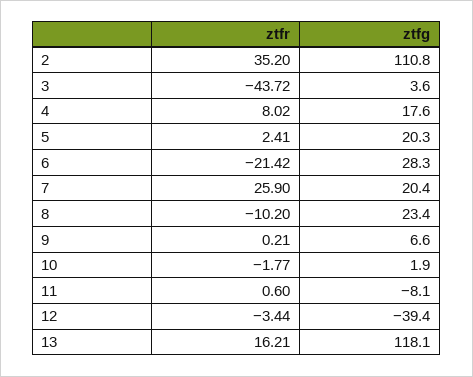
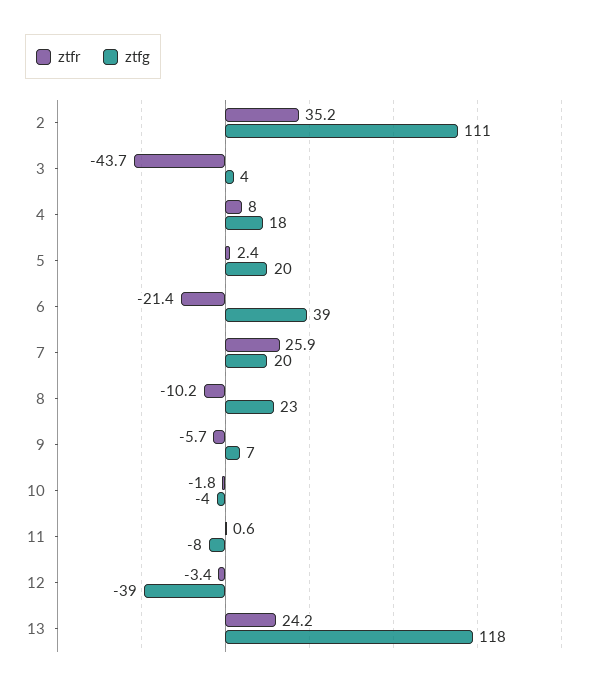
  {
    "ztfr": {
      "2": 35.2,
      "3": -43.72,
      "4": 8.02,
      "5": 2.41,
      "6": -21.42,
      "7": 25.9,
      "8": -10.2,
-     "9": 0.21,
+     "9": -5.7,
      "10": -1.77,
      "11": 0.6,
      "12": -3.44,
-     "13": 16.21
+     "13": 24.2
    },
    "ztfg": {
      "2": 110.8,
      "3": 3.6,
      "4": 17.6,
      "5": 20.3,
-     "6": 28.3,
+     "6": 39,
      "7": 20.4,
      "8": 23.4,
      "9": 6.6,
-     "10": 1.9,
+     "10": -4,
      "11": -8.1,
      "12": -39.4,
      "13": 118.1
    }
  }

